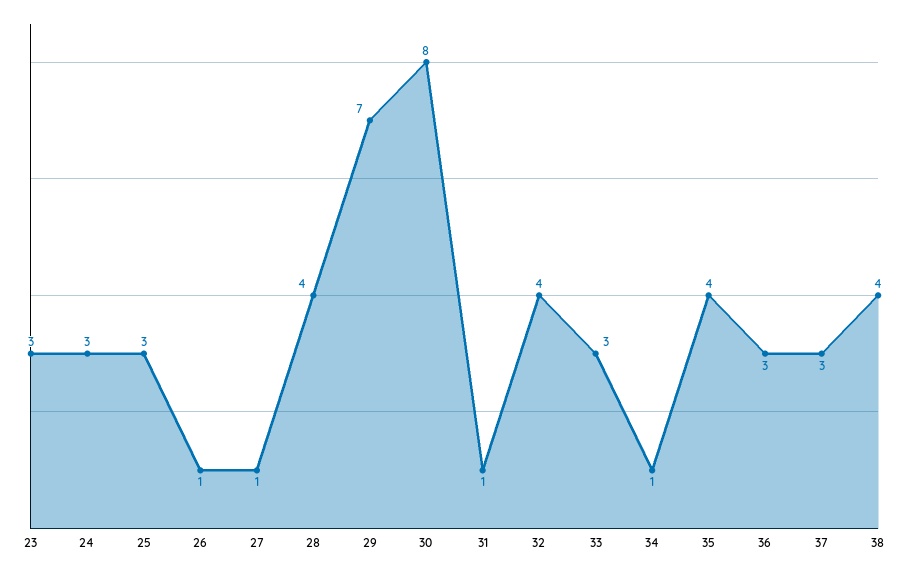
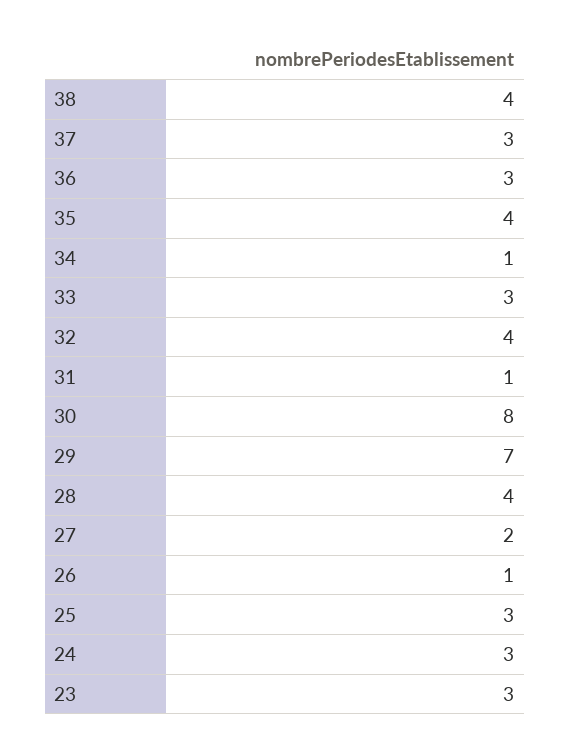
  {
    "23": 3,
    "24": 3,
    "25": 3,
    "26": 1,
-   "27": 1,
+   "27": 2,
    "28": 4,
    "29": 7,
    "30": 8,
    "31": 1,
    "32": 4,
    "33": 3,
    "34": 1,
    "35": 4,
    "36": 3,
    "37": 3,
    "38": 4
  }

